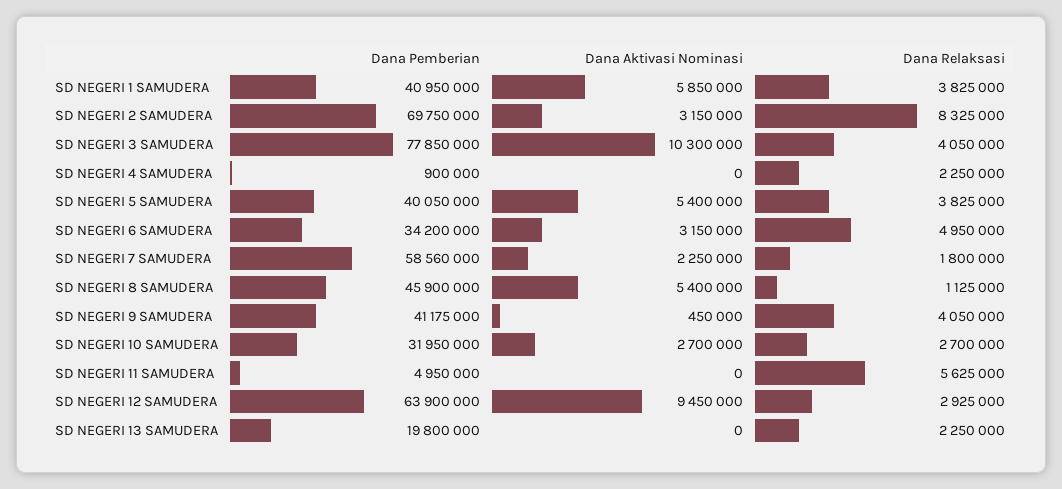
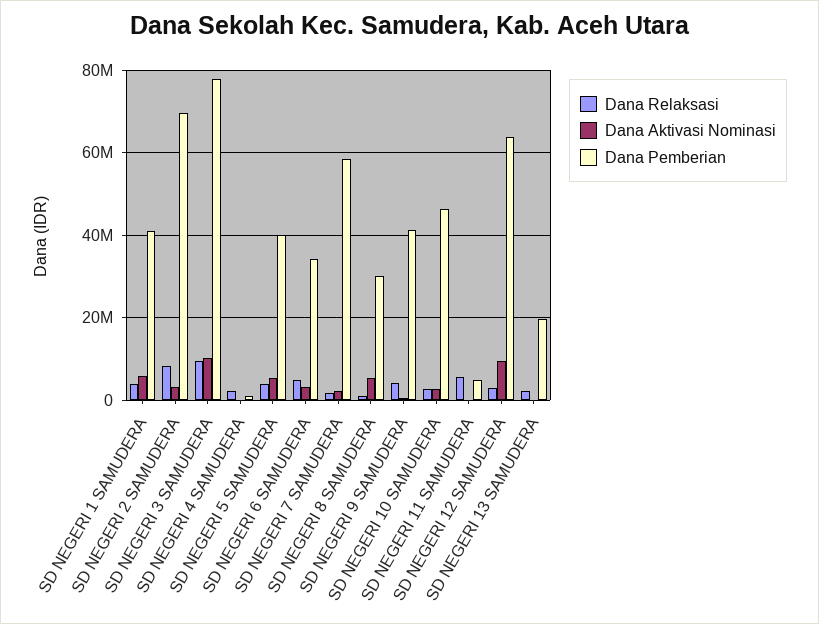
  {
    "Dana Pemberian": {
      "SD NEGERI 1 SAMUDERA": 40950000,
      "SD NEGERI 2 SAMUDERA": 69750000,
      "SD NEGERI 3 SAMUDERA": 77850000,
      "SD NEGERI 4 SAMUDERA": 900000,
      "SD NEGERI 5 SAMUDERA": 40050000,
      "SD NEGERI 6 SAMUDERA": 34200000,
      "SD NEGERI 7 SAMUDERA": 58560000,
-     "SD NEGERI 8 SAMUDERA": 45900000,
+     "SD NEGERI 8 SAMUDERA": 30000000,
      "SD NEGERI 9 SAMUDERA": 41175000,
-     "SD NEGERI 10 SAMUDERA": 31950000,
+     "SD NEGERI 10 SAMUDERA": 46000000,
      "SD NEGERI 11 SAMUDERA": 4950000,
      "SD NEGERI 12 SAMUDERA": 63900000,
      "SD NEGERI 13 SAMUDERA": 19800000
    },
    "Dana Aktivasi Nominasi": {
      "SD NEGERI 1 SAMUDERA": 5850000,
      "SD NEGERI 2 SAMUDERA": 3150000,
      "SD NEGERI 3 SAMUDERA": 10300000,
      "SD NEGERI 4 SAMUDERA": 0,
      "SD NEGERI 5 SAMUDERA": 5400000,
      "SD NEGERI 6 SAMUDERA": 3150000,
      "SD NEGERI 7 SAMUDERA": 2250000,
      "SD NEGERI 8 SAMUDERA": 5400000,
      "SD NEGERI 9 SAMUDERA": 450000,
      "SD NEGERI 10 SAMUDERA": 2700000,
      "SD NEGERI 11 SAMUDERA": 0,
      "SD NEGERI 12 SAMUDERA": 9450000,
      "SD NEGERI 13 SAMUDERA": 0
    },
    "Dana Relaksasi": {
      "SD NEGERI 1 SAMUDERA": 3825000,
      "SD NEGERI 2 SAMUDERA": 8325000,
-     "SD NEGERI 3 SAMUDERA": 4050000,
+     "SD NEGERI 3 SAMUDERA": 10000000,
      "SD NEGERI 4 SAMUDERA": 2250000,
      "SD NEGERI 5 SAMUDERA": 3825000,
      "SD NEGERI 6 SAMUDERA": 4950000,
      "SD NEGERI 7 SAMUDERA": 1800000,
      "SD NEGERI 8 SAMUDERA": 1125000,
      "SD NEGERI 9 SAMUDERA": 4050000,
      "SD NEGERI 10 SAMUDERA": 2700000,
      "SD NEGERI 11 SAMUDERA": 5625000,
      "SD NEGERI 12 SAMUDERA": 2925000,
      "SD NEGERI 13 SAMUDERA": 2250000
    }
  }

